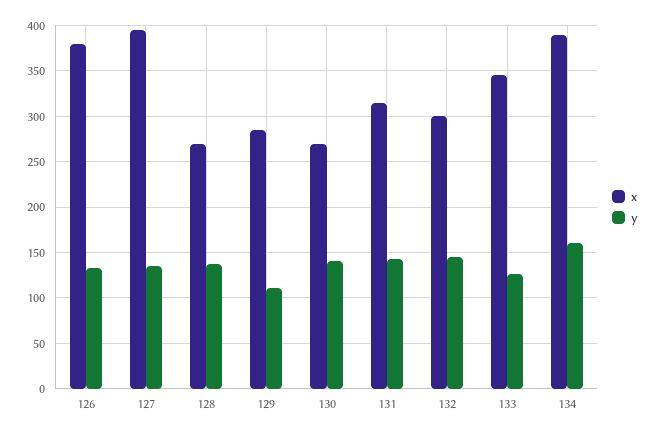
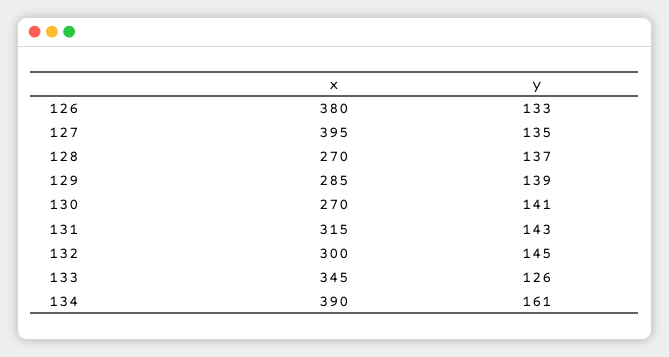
  {
    "x": {
      "126": 380,
      "127": 395,
      "128": 270,
      "129": 285,
      "130": 270,
      "131": 315,
      "132": 300,
      "133": 345,
      "134": 390
    },
    "y": {
      "126": 133,
      "127": 135,
      "128": 137,
-     "129": 110,
+     "129": 139,
      "130": 141,
      "131": 143,
      "132": 145,
      "133": 126,
      "134": 161
    }
  }

